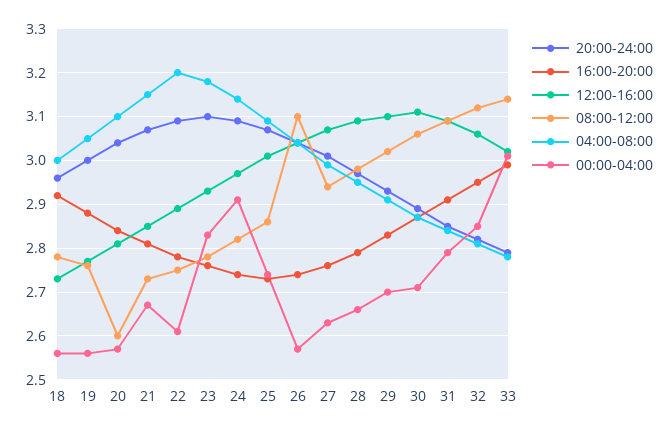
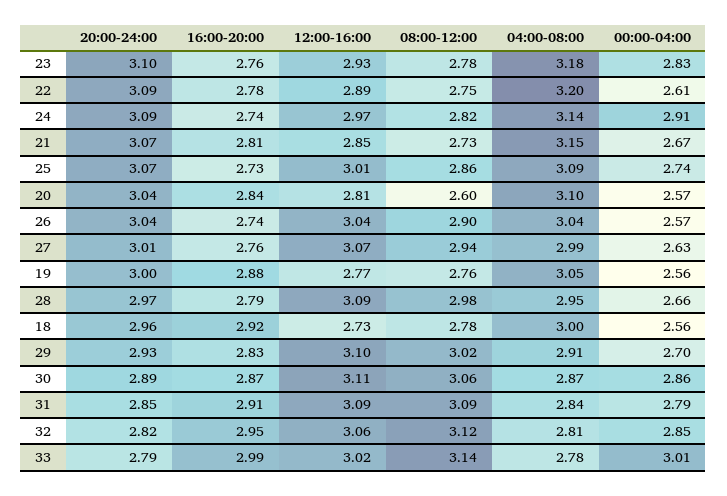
  {
    "20:00-24:00": {
      "18": 2.96,
      "19": 3,
      "20": 3.04,
      "21": 3.07,
      "22": 3.09,
      "23": 3.1,
      "24": 3.09,
      "25": 3.07,
      "26": 3.04,
      "27": 3.01,
      "28": 2.97,
      "29": 2.93,
      "30": 2.89,
      "31": 2.85,
      "32": 2.82,
      "33": 2.79
    },
    "16:00-20:00": {
      "18": 2.92,
      "19": 2.88,
      "20": 2.84,
      "21": 2.81,
      "22": 2.78,
      "23": 2.76,
      "24": 2.74,
      "25": 2.73,
      "26": 2.74,
      "27": 2.76,
      "28": 2.79,
      "29": 2.83,
      "30": 2.87,
      "31": 2.91,
      "32": 2.95,
      "33": 2.99
    },
    "12:00-16:00": {
      "18": 2.73,
      "19": 2.77,
      "20": 2.81,
      "21": 2.85,
      "22": 2.89,
      "23": 2.93,
      "24": 2.97,
      "25": 3.01,
      "26": 3.04,
      "27": 3.07,
      "28": 3.09,
      "29": 3.1,
      "30": 3.11,
      "31": 3.09,
      "32": 3.06,
      "33": 3.02
    },
    "08:00-12:00": {
      "18": 2.78,
      "19": 2.76,
      "20": 2.6,
      "21": 2.73,
      "22": 2.75,
      "23": 2.78,
      "24": 2.82,
      "25": 2.86,
-     "26": 3.1,
+     "26": 2.9,
      "27": 2.94,
      "28": 2.98,
      "29": 3.02,
      "30": 3.06,
      "31": 3.09,
      "32": 3.12,
      "33": 3.14
    },
    "04:00-08:00": {
      "18": 3,
      "19": 3.05,
      "20": 3.1,
      "21": 3.15,
      "22": 3.2,
      "23": 3.18,
      "24": 3.14,
      "25": 3.09,
      "26": 3.04,
      "27": 2.99,
      "28": 2.95,
      "29": 2.91,
      "30": 2.87,
      "31": 2.84,
      "32": 2.81,
      "33": 2.78
    },
    "00:00-04:00": {
      "18": 2.56,
      "19": 2.56,
      "20": 2.57,
      "21": 2.67,
      "22": 2.61,
      "23": 2.83,
      "24": 2.91,
      "25": 2.74,
      "26": 2.57,
      "27": 2.63,
      "28": 2.66,
      "29": 2.7,
-     "30": 2.7,
+     "30": 2.86,
      "31": 2.79,
      "32": 2.85,
      "33": 3.01
    }
  }

